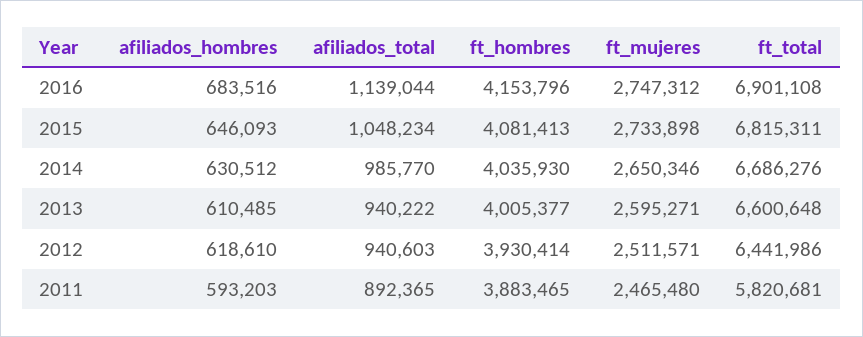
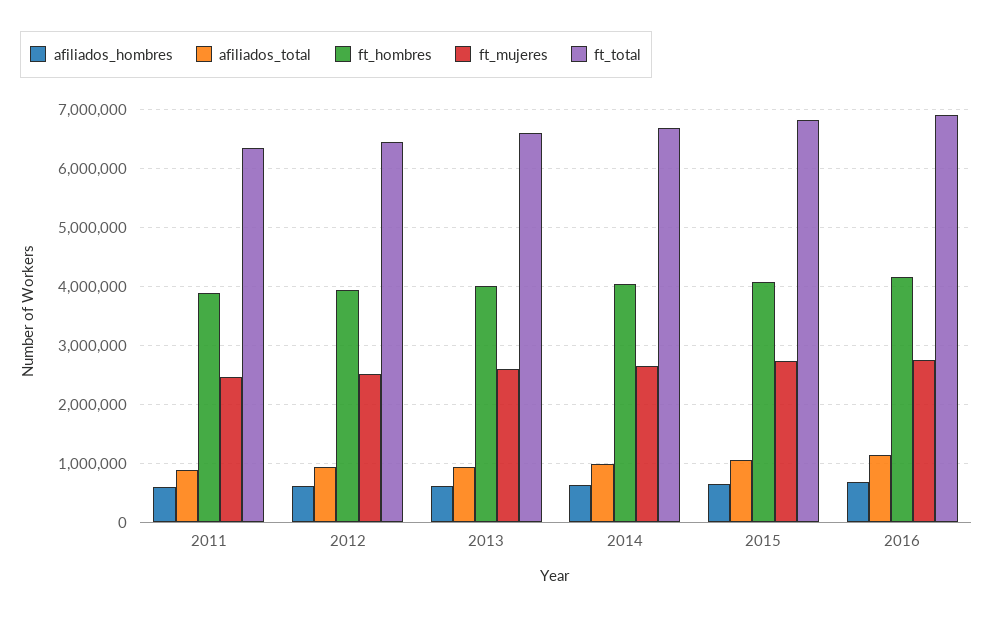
  {
    "afiliados_hombres": {
      "2016": 683516,
      "2015": 646093,
      "2014": 630512,
      "2013": 610485,
      "2012": 618610,
      "2011": 593203
    },
    "afiliados_total": {
      "2016": 1139044,
      "2015": 1048234,
      "2014": 985770,
      "2013": 940222,
      "2012": 940603,
      "2011": 892365
    },
    "ft_hombres": {
      "2016": 4153796,
      "2015": 4081413,
      "2014": 4035930,
      "2013": 4005377,
      "2012": 3930414,
      "2011": 3883465
    },
    "ft_mujeres": {
      "2016": 2747312,
      "2015": 2733898,
      "2014": 2650346,
      "2013": 2595271,
      "2012": 2511571,
      "2011": 2465480
    },
    "ft_total": {
      "2016": 6901108,
      "2015": 6815311,
      "2014": 6686276,
      "2013": 6600648,
      "2012": 6441986,
-     "2011": 5820681
+     "2011": 6400000
    }
  }

